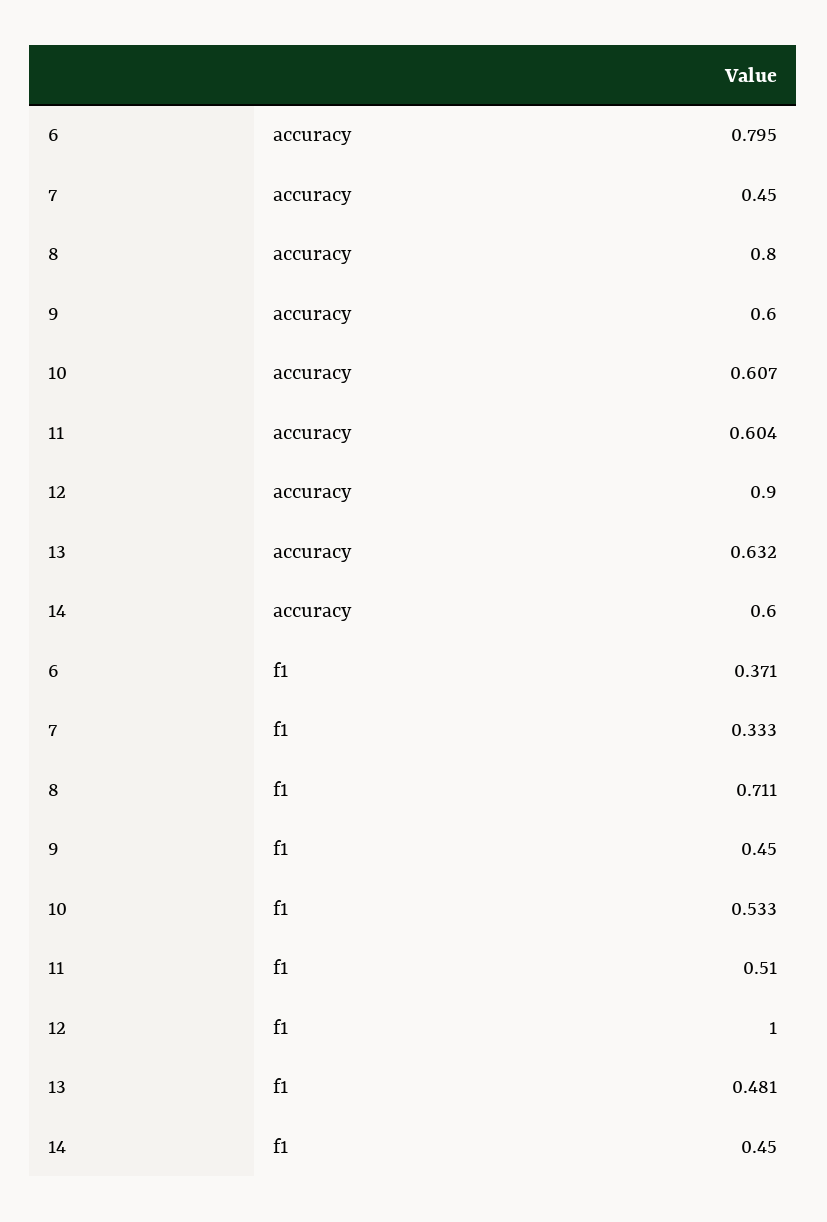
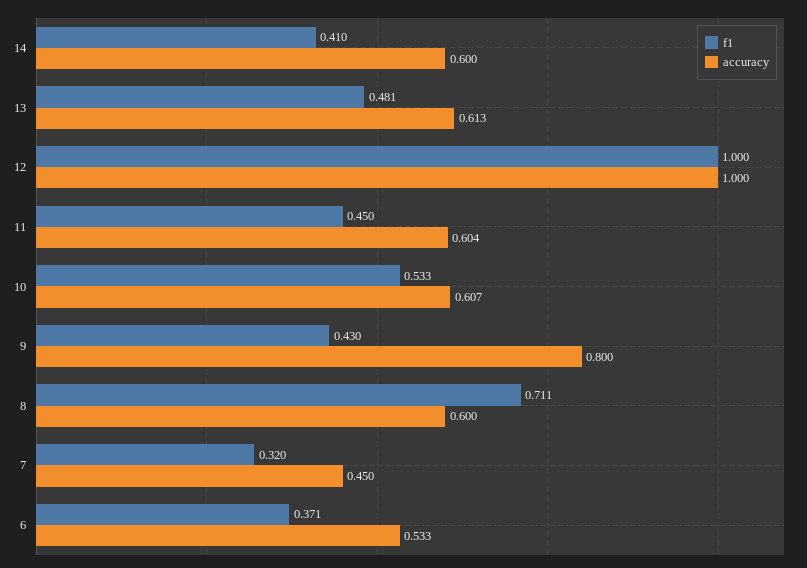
  {
    "accuracy": {
-     "6": 0.795,
+     "6": 0.533,
      "7": 0.45,
-     "8": 0.8,
+     "8": 0.6,
-     "9": 0.6,
+     "9": 0.8,
      "10": 0.607,
      "11": 0.604,
-     "12": 0.9,
+     "12": 1,
-     "13": 0.632,
+     "13": 0.613,
      "14": 0.6
    },
    "f1": {
      "6": 0.371,
-     "7": 0.333,
+     "7": 0.32,
      "8": 0.711,
-     "9": 0.45,
+     "9": 0.43,
      "10": 0.533,
-     "11": 0.51,
+     "11": 0.45,
      "12": 1,
      "13": 0.481,
-     "14": 0.45
+     "14": 0.41
    }
  }

